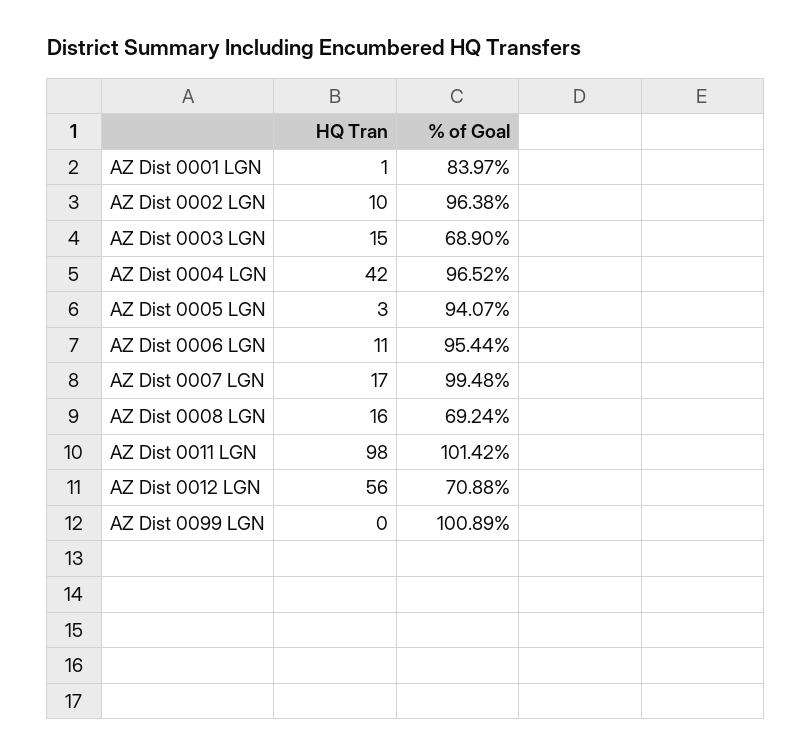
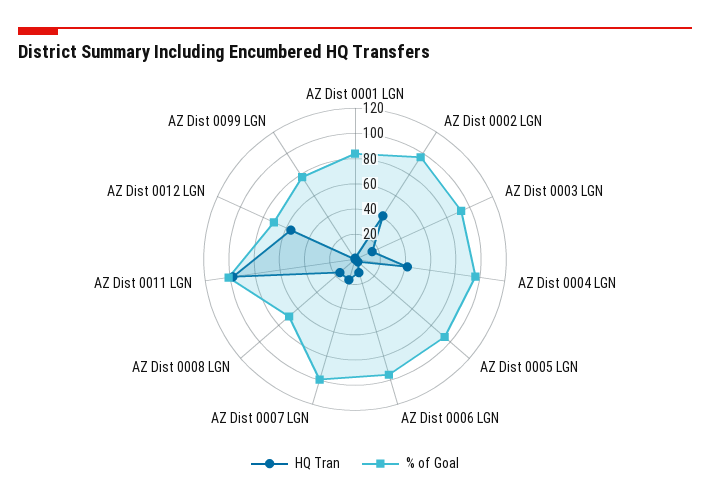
  {
    "HQ Tran": {
      "AZ Dist 0001 LGN": 1,
-     "AZ Dist 0002 LGN": 10,
+     "AZ Dist 0002 LGN": 40,
      "AZ Dist 0003 LGN": 15,
      "AZ Dist 0004 LGN": 42,
      "AZ Dist 0005 LGN": 3,
      "AZ Dist 0006 LGN": 11,
      "AZ Dist 0007 LGN": 17,
      "AZ Dist 0008 LGN": 16,
      "AZ Dist 0011 LGN": 98,
      "AZ Dist 0012 LGN": 56,
      "AZ Dist 0099 LGN": 0
    },
    "% of Goal": {
      "AZ Dist 0001 LGN": 83.97,
      "AZ Dist 0002 LGN": 96.38,
-     "AZ Dist 0003 LGN": 68.9,
+     "AZ Dist 0003 LGN": 90,
      "AZ Dist 0004 LGN": 96.52,
      "AZ Dist 0005 LGN": 94.07,
      "AZ Dist 0006 LGN": 95.44,
      "AZ Dist 0007 LGN": 99.48,
      "AZ Dist 0008 LGN": 69.24,
      "AZ Dist 0011 LGN": 101.42,
      "AZ Dist 0012 LGN": 70.88,
-     "AZ Dist 0099 LGN": 100.89
+     "AZ Dist 0099 LGN": 80
    }
  }

